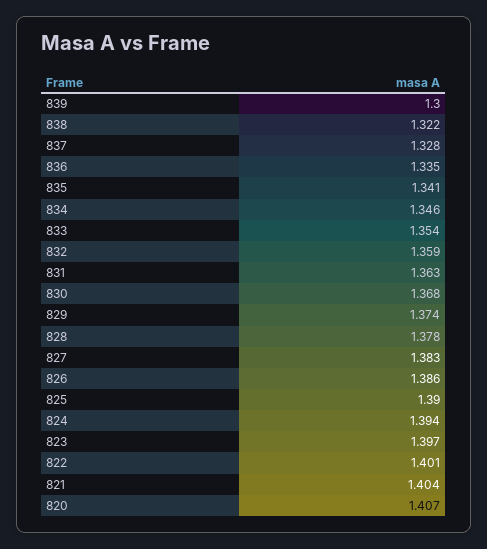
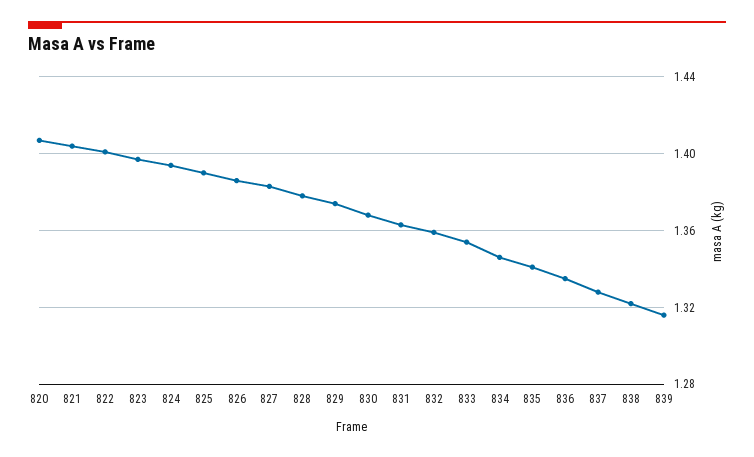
  {
-   "839": 1.3,
+   "839": 1.315,
    "838": 1.322,
    "837": 1.328,
    "836": 1.335,
    "835": 1.341,
    "834": 1.346,
    "833": 1.354,
    "832": 1.359,
    "831": 1.363,
    "830": 1.368,
    "829": 1.374,
    "828": 1.378,
    "827": 1.383,
    "826": 1.386,
    "825": 1.39,
    "824": 1.394,
    "823": 1.397,
    "822": 1.401,
    "821": 1.404,
    "820": 1.407
  }

